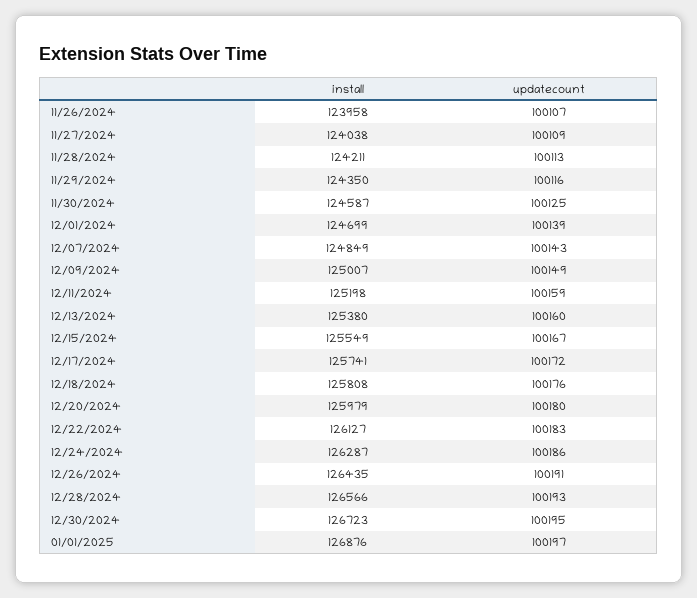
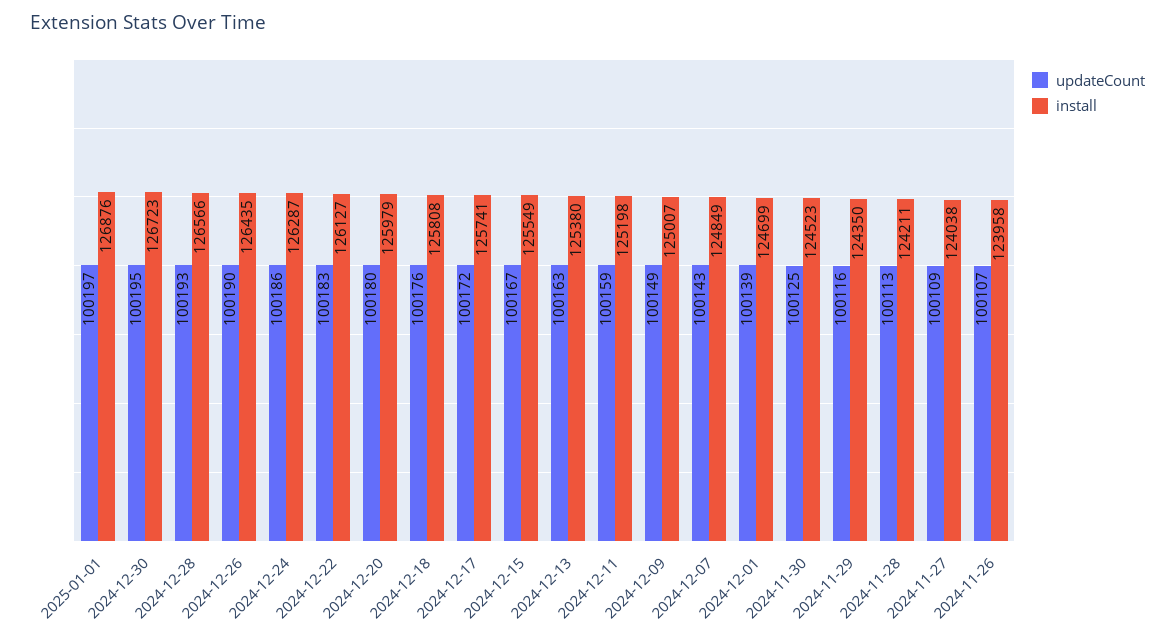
  {
    "install": {
      "11/26/2024": 123958,
      "11/27/2024": 124038,
      "11/28/2024": 124211,
      "11/29/2024": 124350,
-     "11/30/2024": 124587,
+     "11/30/2024": 124523,
      "12/01/2024": 124699,
      "12/07/2024": 124849,
      "12/09/2024": 125007,
      "12/11/2024": 125198,
      "12/13/2024": 125380,
      "12/15/2024": 125549,
      "12/17/2024": 125741,
      "12/18/2024": 125808,
      "12/20/2024": 125979,
      "12/22/2024": 126127,
      "12/24/2024": 126287,
      "12/26/2024": 126435,
      "12/28/2024": 126566,
      "12/30/2024": 126723,
      "01/01/2025": 126876
    },
    "updatecount": {
      "11/26/2024": 100107,
      "11/27/2024": 100109,
      "11/28/2024": 100113,
      "11/29/2024": 100116,
      "11/30/2024": 100125,
      "12/01/2024": 100139,
      "12/07/2024": 100143,
      "12/09/2024": 100149,
      "12/11/2024": 100159,
-     "12/13/2024": 100160,
+     "12/13/2024": 100163,
      "12/15/2024": 100167,
      "12/17/2024": 100172,
      "12/18/2024": 100176,
      "12/20/2024": 100180,
      "12/22/2024": 100183,
      "12/24/2024": 100186,
-     "12/26/2024": 100191,
+     "12/26/2024": 100190,
      "12/28/2024": 100193,
      "12/30/2024": 100195,
      "01/01/2025": 100197
    }
  }

